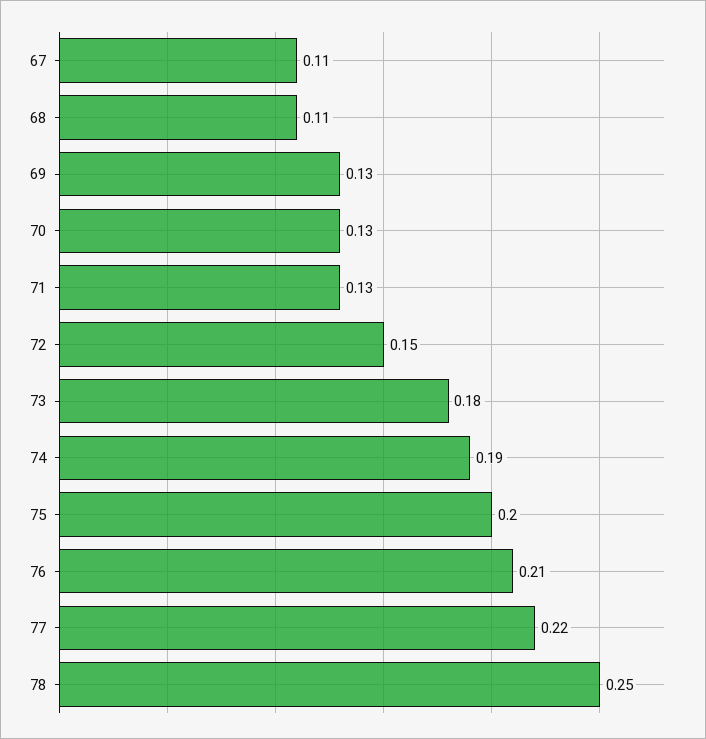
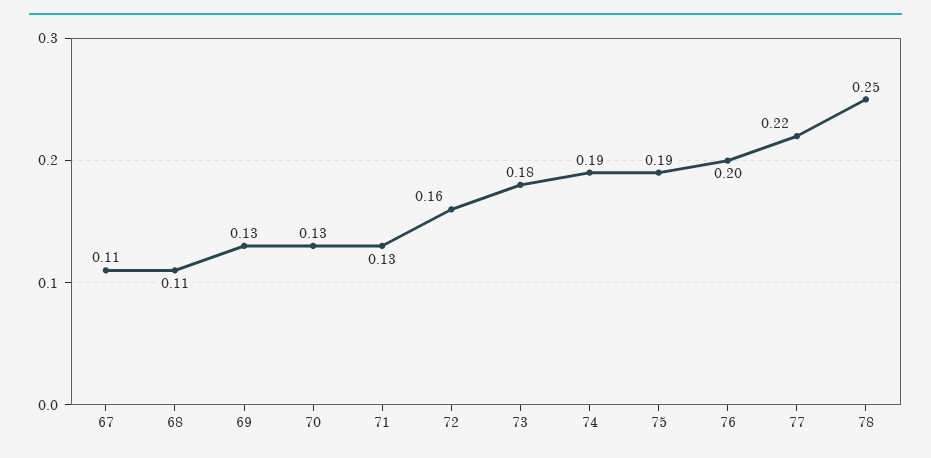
  {
    "67": 0.11,
    "68": 0.11,
    "69": 0.13,
    "70": 0.13,
    "71": 0.13,
-   "72": 0.15,
+   "72": 0.16,
    "73": 0.18,
    "74": 0.19,
-   "75": 0.2,
+   "75": 0.19,
-   "76": 0.21,
+   "76": 0.2,
    "77": 0.22,
    "78": 0.25
  }

